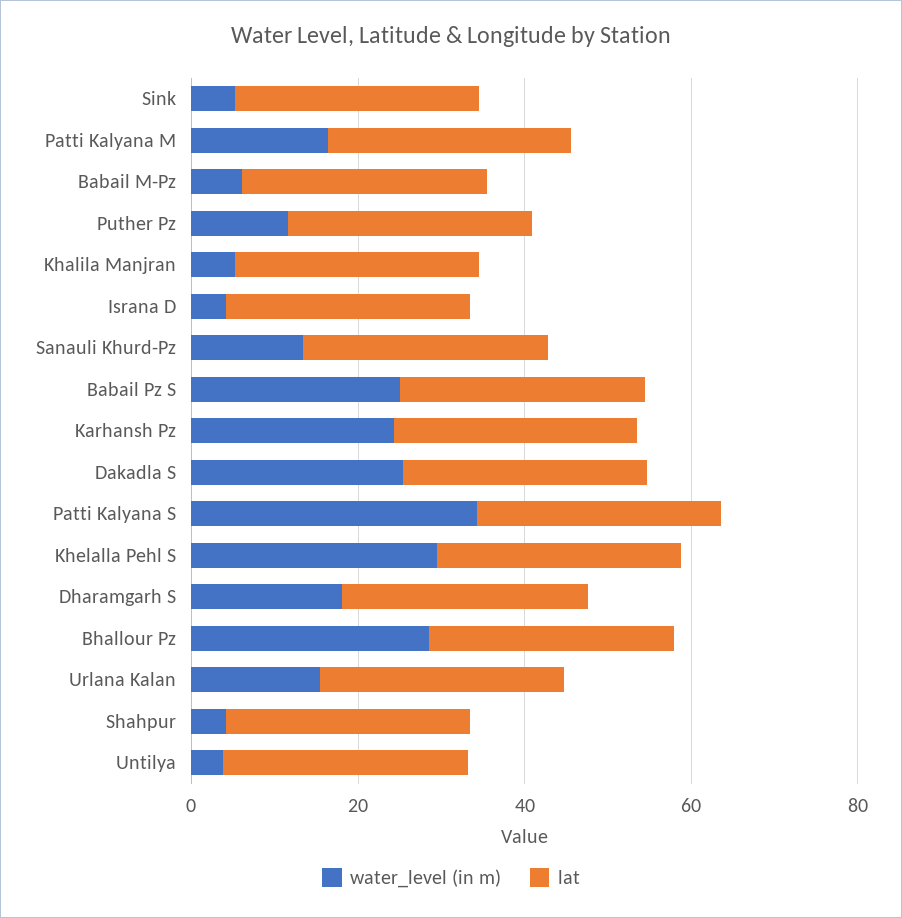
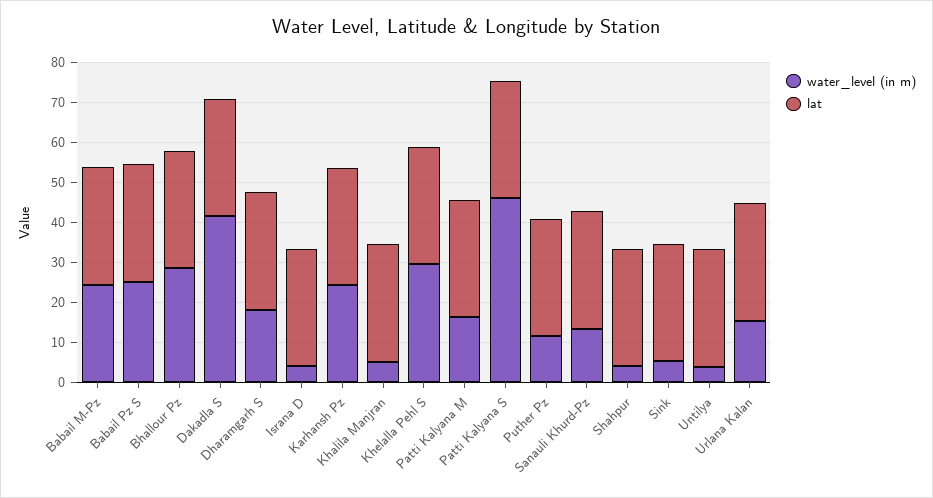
  {
    "water_level (in m)": {
      "Sink": 6,
      "Patti Kalyana M": 16,
-     "Babail M-Pz": 5,
+     "Babail M-Pz": 24,
      "Puther Pz": 12,
      "Khalila Manjran": 6,
      "Israna D": 4,
      "Sanauli Khurd-Pz": 14,
      "Babail Pz S": 26,
      "Karhansh Pz": 24,
-     "Dakadla S": 25,
+     "Dakadla S": 42,
-     "Patti Kalyana S": 35,
+     "Patti Kalyana S": 46,
      "Khelalla Pehl S": 30,
      "Dharamgarh S": 18,
      "Bhallour Pz": 28,
      "Urlana Kalan": 16,
      "Shahpur": 4,
      "Untilya": 4
    },
    "lat": {
      "Sink": 30,
      "Patti Kalyana M": 30,
      "Babail M-Pz": 30,
      "Puther Pz": 30,
      "Khalila Manjran": 30,
      "Israna D": 30,
      "Sanauli Khurd-Pz": 30,
      "Babail Pz S": 30,
      "Karhansh Pz": 30,
      "Dakadla S": 30,
      "Patti Kalyana S": 30,
      "Khelalla Pehl S": 30,
      "Dharamgarh S": 30,
      "Bhallour Pz": 30,
      "Urlana Kalan": 30,
      "Shahpur": 30,
      "Untilya": 30
    }
  }

